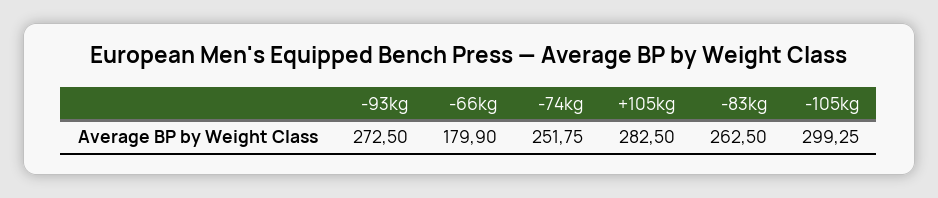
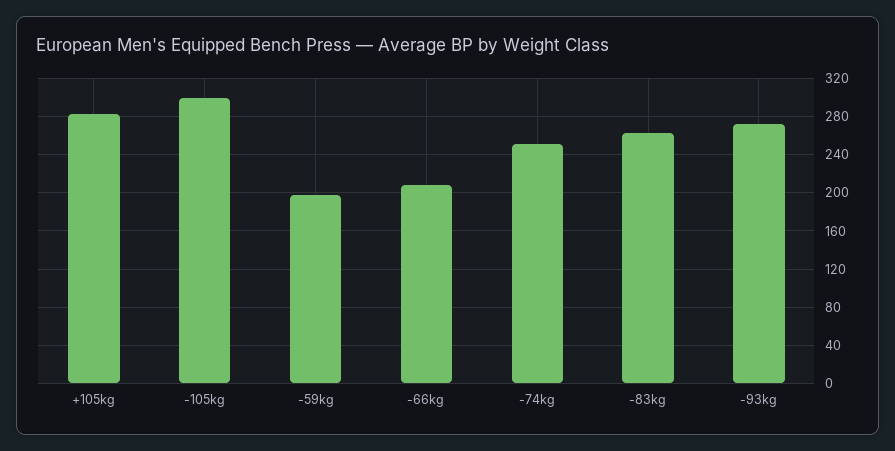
  {
    "-93kg": 272.5,
-   "-66kg": 179.9,
+   "-66kg": 210,
    "-74kg": 251.75,
    "+105kg": 282.5,
    "-83kg": 262.5,
-   "-105kg": 299.25
+   "-105kg": 299.25,
+   "-59kg": 200
  }

